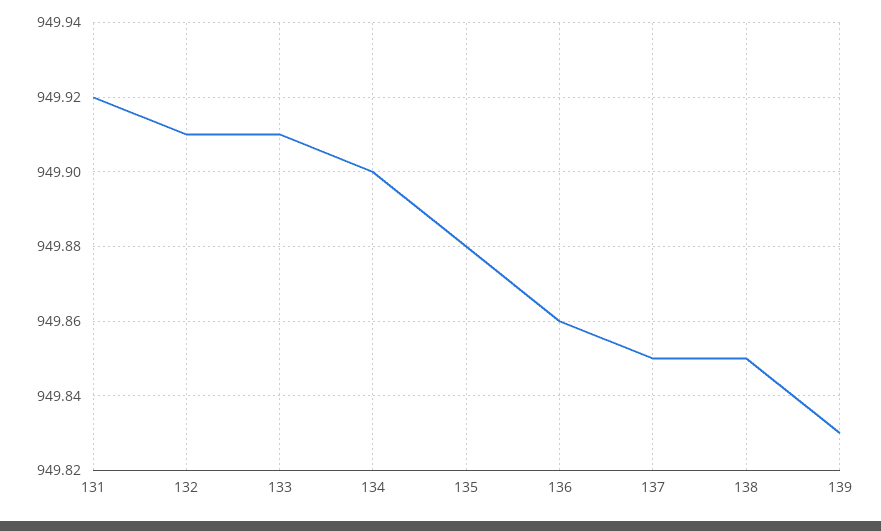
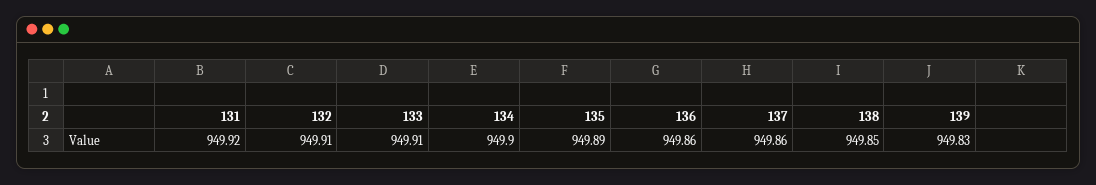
  {
    "131": 949.92,
    "132": 949.91,
    "133": 949.91,
    "134": 949.9,
-   "135": 949.88,
+   "135": 949.89,
    "136": 949.86,
-   "137": 949.85,
+   "137": 949.86,
    "138": 949.85,
    "139": 949.83
  }

